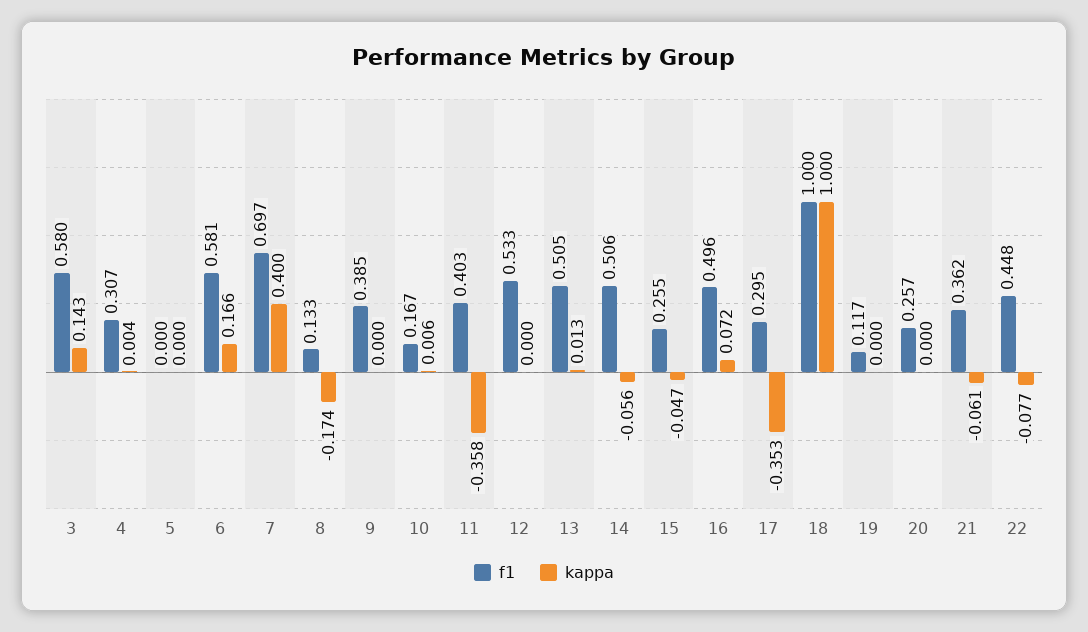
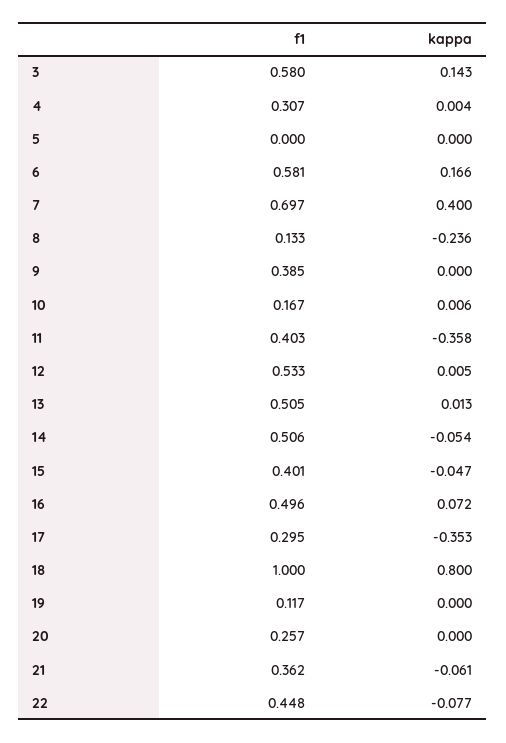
  {
    "f1": {
      "3": 0.58,
      "4": 0.307,
      "5": 0,
      "6": 0.581,
      "7": 0.697,
      "8": 0.133,
      "9": 0.385,
      "10": 0.167,
      "11": 0.403,
      "12": 0.533,
      "13": 0.505,
      "14": 0.506,
-     "15": 0.255,
+     "15": 0.401,
      "16": 0.496,
      "17": 0.295,
      "18": 1,
      "19": 0.117,
      "20": 0.257,
      "21": 0.362,
      "22": 0.448
    },
    "kappa": {
      "3": 0.143,
      "4": 0.004,
      "5": 0,
      "6": 0.166,
      "7": 0.4,
-     "8": -0.174,
+     "8": -0.236,
      "9": 0,
      "10": 0.006,
      "11": -0.358,
-     "12": 0,
+     "12": 0.005,
      "13": 0.013,
-     "14": -0.056,
+     "14": -0.054,
      "15": -0.047,
      "16": 0.072,
      "17": -0.353,
-     "18": 1,
+     "18": 0.8,
      "19": 0,
      "20": 0,
      "21": -0.061,
      "22": -0.077
    }
  }

